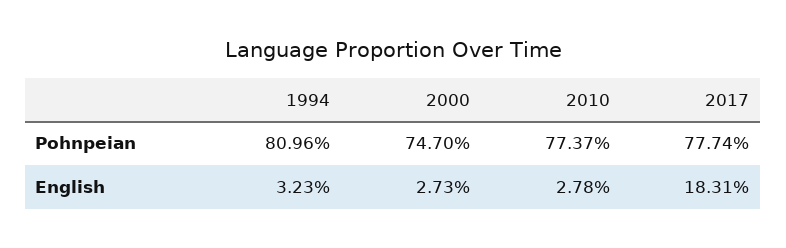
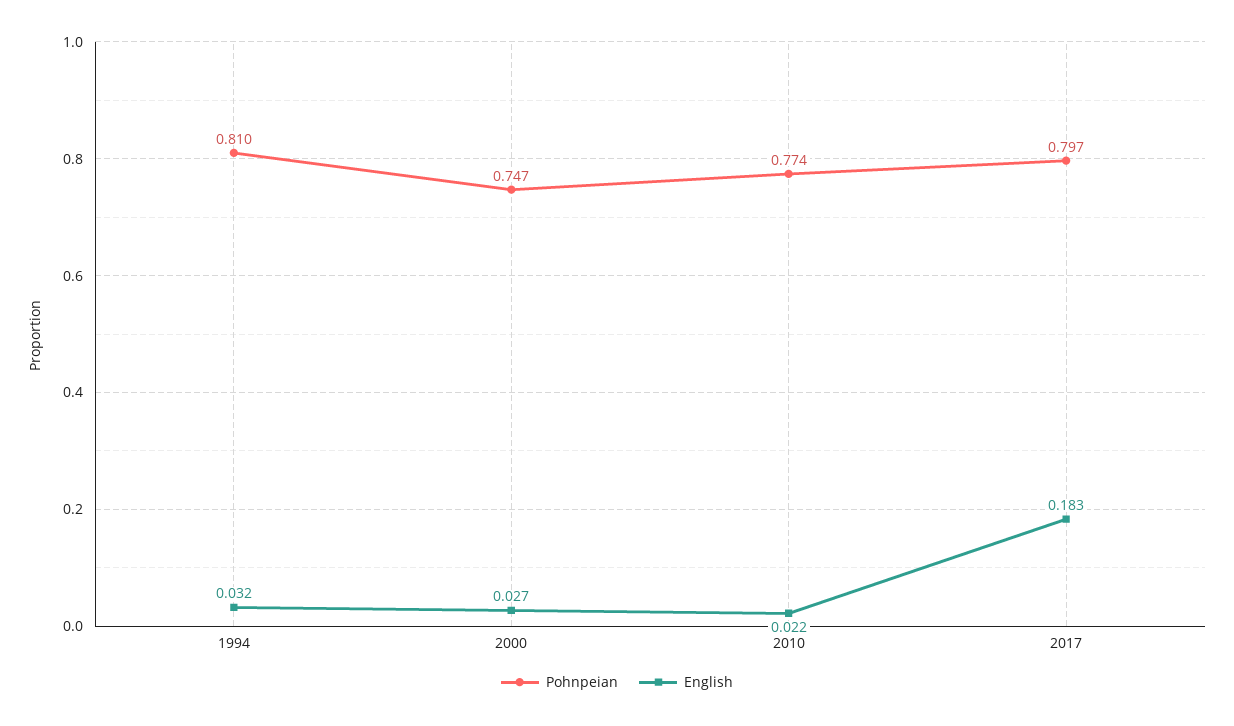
  {
    "Pohnpeian": {
      "1994": 0.8096,
      "2000": 0.747,
      "2010": 0.7737,
-     "2017": 0.7774
+     "2017": 0.797
    },
    "English": {
      "1994": 0.0323,
      "2000": 0.0273,
-     "2010": 0.0278,
+     "2010": 0.022,
      "2017": 0.1831
    }
  }

